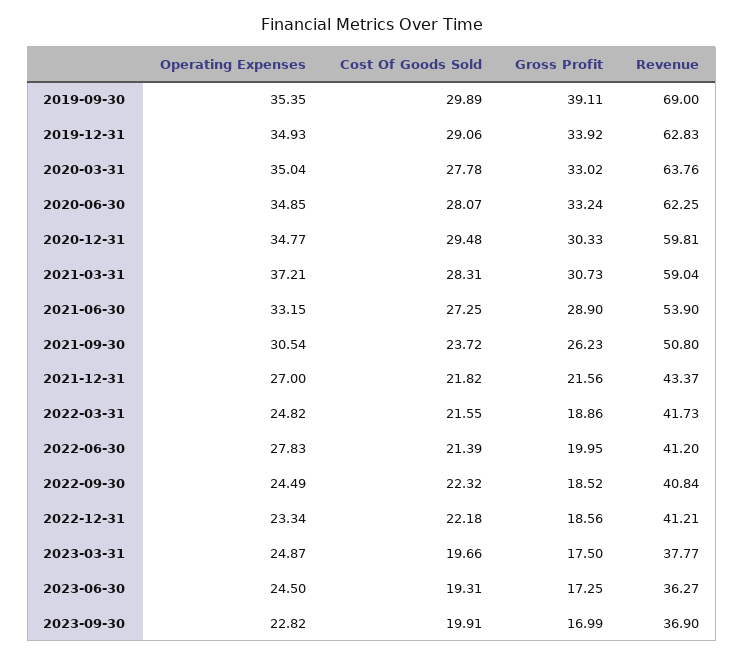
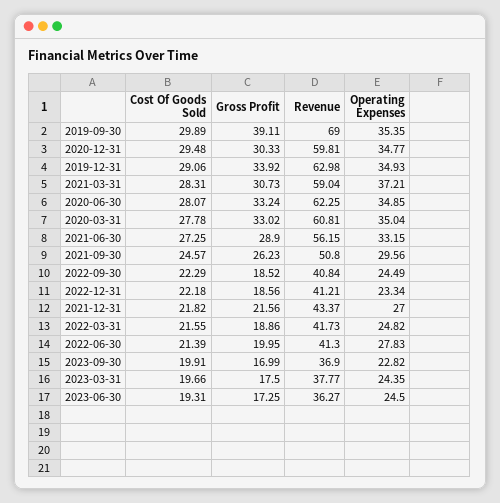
  {
    "Operating Expenses": {
      "2019-09-30": 35.35,
      "2019-12-31": 34.93,
      "2020-03-31": 35.04,
      "2020-06-30": 34.85,
      "2020-12-31": 34.77,
      "2021-03-31": 37.21,
      "2021-06-30": 33.15,
-     "2021-09-30": 30.54,
+     "2021-09-30": 29.56,
      "2021-12-31": 27,
      "2022-03-31": 24.82,
      "2022-06-30": 27.83,
      "2022-09-30": 24.49,
      "2022-12-31": 23.34,
-     "2023-03-31": 24.87,
+     "2023-03-31": 24.35,
      "2023-06-30": 24.5,
      "2023-09-30": 22.82
    },
    "Cost Of Goods Sold": {
      "2019-09-30": 29.89,
      "2019-12-31": 29.06,
      "2020-03-31": 27.78,
      "2020-06-30": 28.07,
      "2020-12-31": 29.48,
      "2021-03-31": 28.31,
      "2021-06-30": 27.25,
-     "2021-09-30": 23.72,
+     "2021-09-30": 24.57,
      "2021-12-31": 21.82,
      "2022-03-31": 21.55,
      "2022-06-30": 21.39,
-     "2022-09-30": 22.32,
+     "2022-09-30": 22.29,
      "2022-12-31": 22.18,
      "2023-03-31": 19.66,
      "2023-06-30": 19.31,
      "2023-09-30": 19.91
    },
    "Gross Profit": {
      "2019-09-30": 39.11,
      "2019-12-31": 33.92,
      "2020-03-31": 33.02,
      "2020-06-30": 33.24,
      "2020-12-31": 30.33,
      "2021-03-31": 30.73,
      "2021-06-30": 28.9,
      "2021-09-30": 26.23,
      "2021-12-31": 21.56,
      "2022-03-31": 18.86,
      "2022-06-30": 19.95,
      "2022-09-30": 18.52,
      "2022-12-31": 18.56,
      "2023-03-31": 17.5,
      "2023-06-30": 17.25,
      "2023-09-30": 16.99
    },
    "Revenue": {
      "2019-09-30": 69,
-     "2019-12-31": 62.83,
+     "2019-12-31": 62.98,
-     "2020-03-31": 63.76,
+     "2020-03-31": 60.81,
      "2020-06-30": 62.25,
      "2020-12-31": 59.81,
      "2021-03-31": 59.04,
-     "2021-06-30": 53.9,
+     "2021-06-30": 56.15,
      "2021-09-30": 50.8,
      "2021-12-31": 43.37,
      "2022-03-31": 41.73,
-     "2022-06-30": 41.2,
+     "2022-06-30": 41.3,
      "2022-09-30": 40.84,
      "2022-12-31": 41.21,
      "2023-03-31": 37.77,
      "2023-06-30": 36.27,
      "2023-09-30": 36.9
    }
  }

